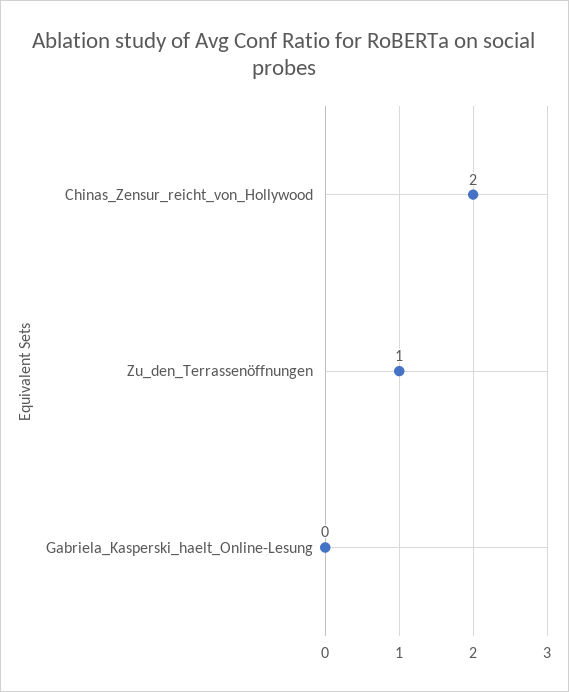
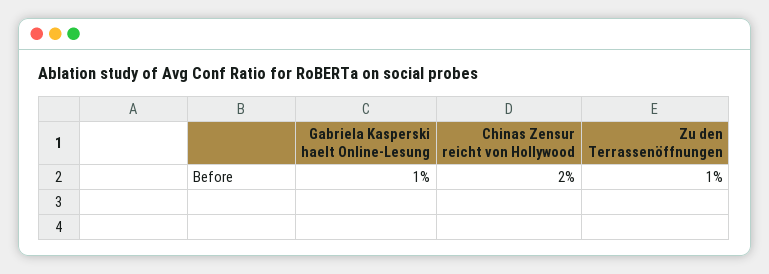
  {
    "Chinas_Zensur_reicht_von_Hollywood": 2,
    "Zu_den_Terrassenöffnungen": 1,
-   "Gabriela_Kasperski_haelt_Online-Lesung": 0
+   "Gabriela_Kasperski_haelt_Online-Lesung": 1
  }

